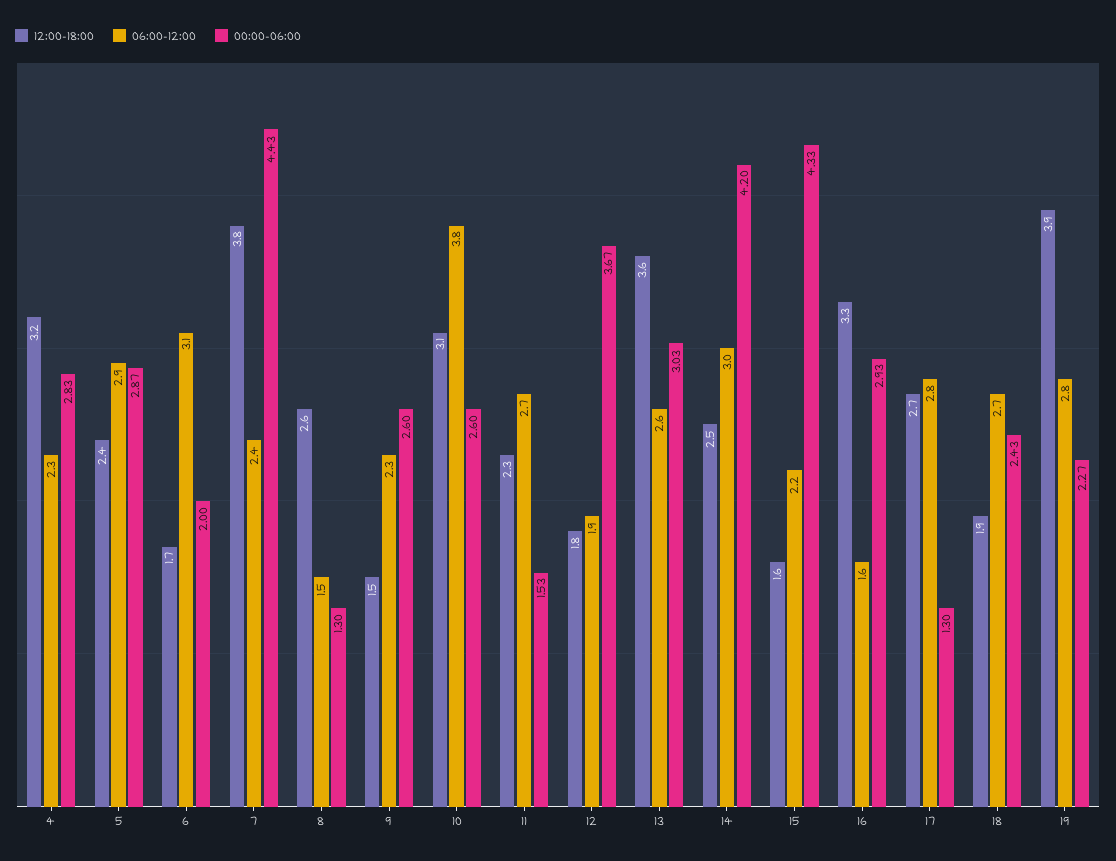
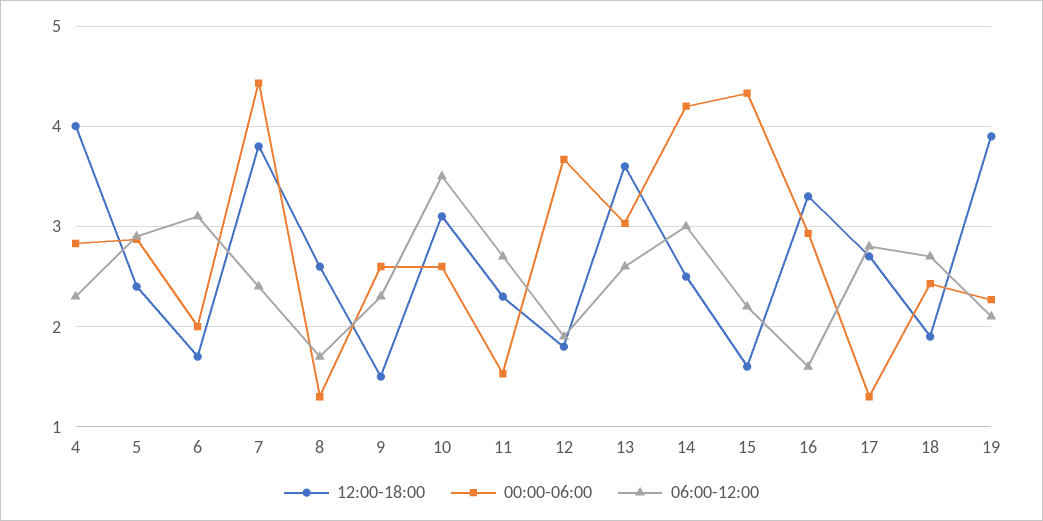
  {
    "12:00-18:00": {
-     "4": 3.2,
+     "4": 4,
      "5": 2.4,
      "6": 1.7,
      "7": 3.8,
      "8": 2.6,
      "9": 1.5,
      "10": 3.1,
      "11": 2.3,
      "12": 1.8,
      "13": 3.6,
      "14": 2.5,
      "15": 1.6,
      "16": 3.3,
      "17": 2.7,
      "18": 1.9,
      "19": 3.9
    },
    "06:00-12:00": {
      "4": 2.3,
      "5": 2.9,
      "6": 3.1,
      "7": 2.4,
-     "8": 1.5,
+     "8": 1.7,
      "9": 2.3,
-     "10": 3.8,
+     "10": 3.5,
      "11": 2.7,
      "12": 1.9,
      "13": 2.6,
      "14": 3,
      "15": 2.2,
      "16": 1.6,
      "17": 2.8,
      "18": 2.7,
-     "19": 2.8
+     "19": 2.1
    },
    "00:00-06:00": {
      "4": 2.83,
      "5": 2.87,
      "6": 2,
      "7": 4.43,
      "8": 1.3,
      "9": 2.6,
      "10": 2.6,
      "11": 1.53,
      "12": 3.67,
      "13": 3.03,
      "14": 4.2,
      "15": 4.33,
      "16": 2.93,
      "17": 1.3,
      "18": 2.43,
      "19": 2.27
    }
  }

